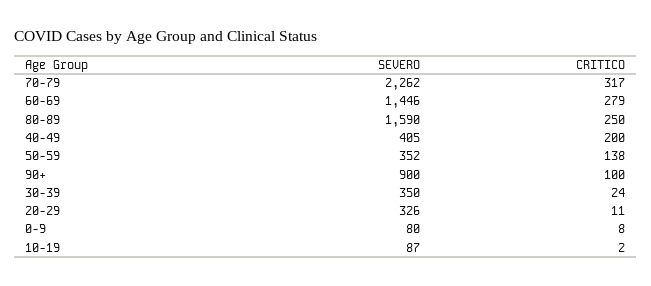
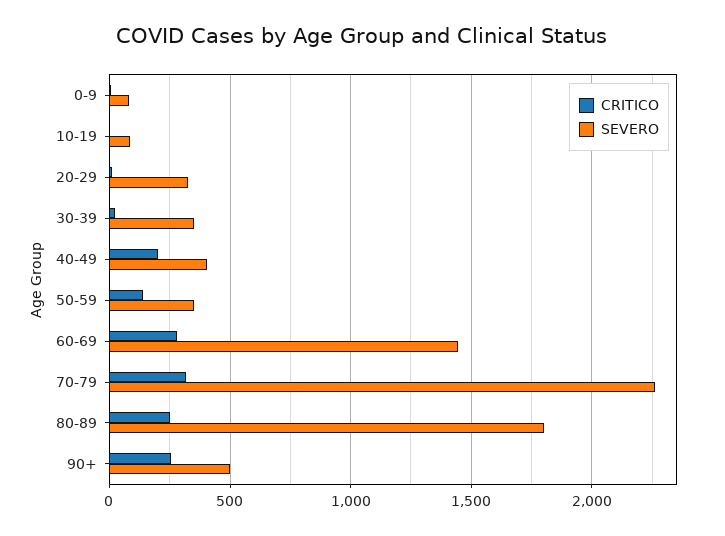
  {
    "SEVERO": {
      "70-79": 2262,
      "60-69": 1446,
-     "80-89": 1590,
+     "80-89": 1800,
      "40-49": 405,
      "50-59": 352,
-     "90+": 900,
+     "90+": 500,
      "30-39": 350,
      "20-29": 326,
      "0-9": 80,
      "10-19": 87
    },
    "CRITICO": {
      "70-79": 317,
      "60-69": 279,
      "80-89": 250,
      "40-49": 200,
      "50-59": 138,
-     "90+": 100,
+     "90+": 250,
      "30-39": 24,
      "20-29": 11,
      "0-9": 8,
      "10-19": 2
    }
  }

